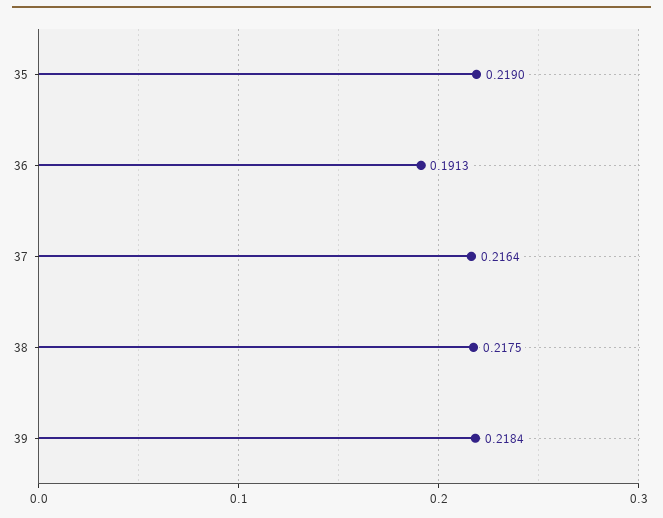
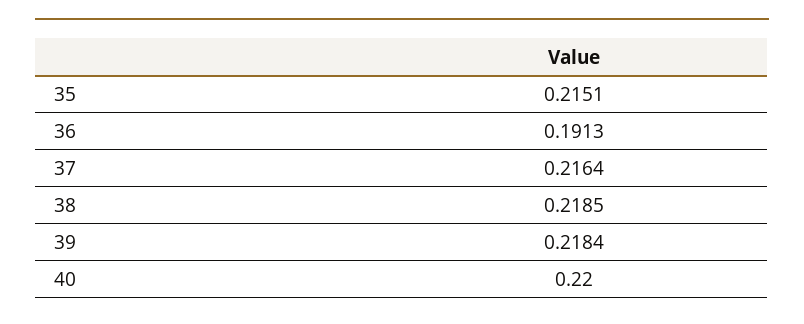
  {
-   "35": 0.219,
+   "35": 0.2151,
    "36": 0.1913,
    "37": 0.2164,
-   "38": 0.2175,
+   "38": 0.2185,
-   "39": 0.2184
+   "39": 0.2184,
+   "40": 0.22
  }

